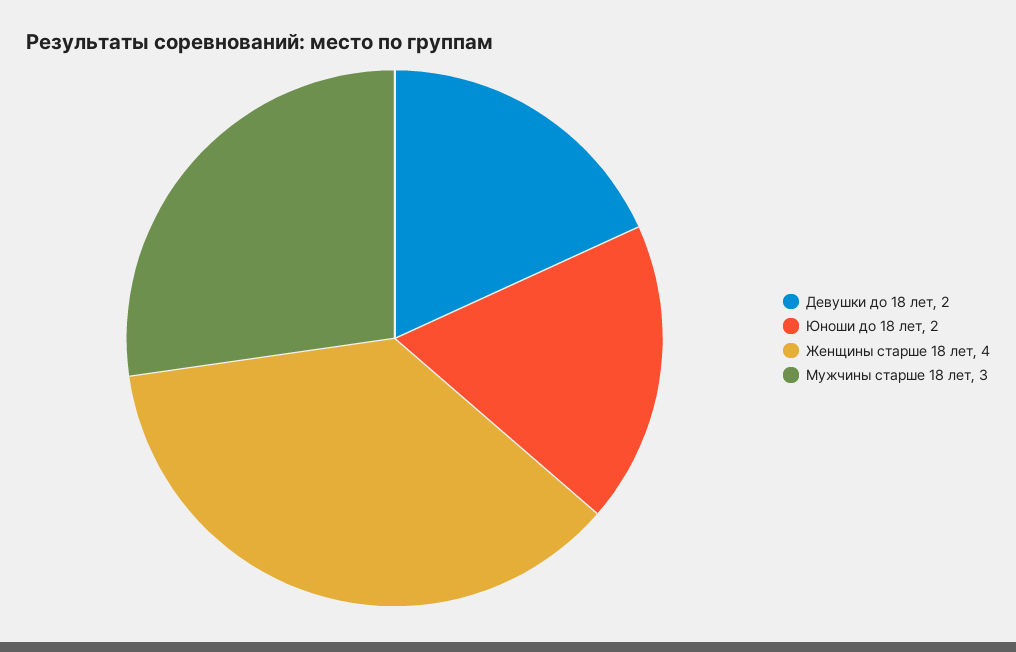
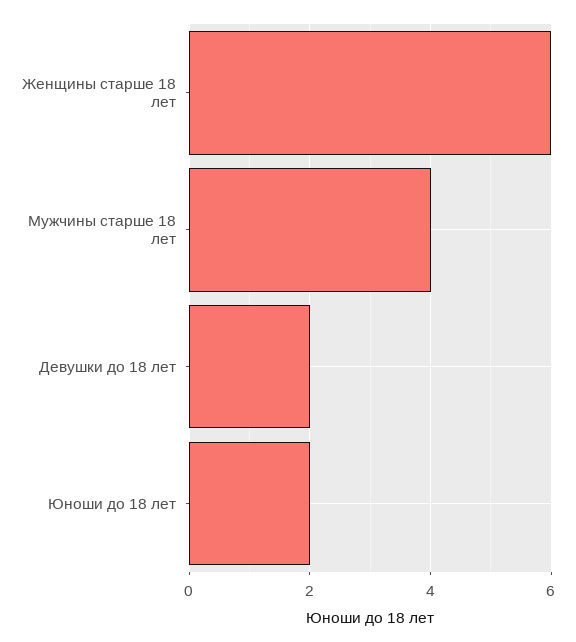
  {
    "Девушки до 18 лет": 2,
    "Юноши до 18 лет": 2,
-   "Женщины старше 18 лет": 4,
+   "Женщины старше 18 лет": 6,
-   "Мужчины старше 18 лет": 3
+   "Мужчины старше 18 лет": 4
  }

